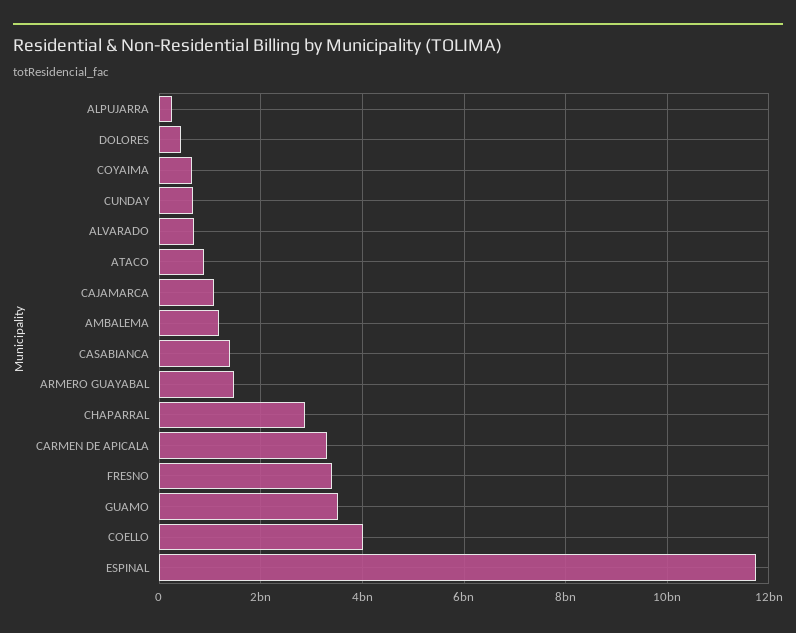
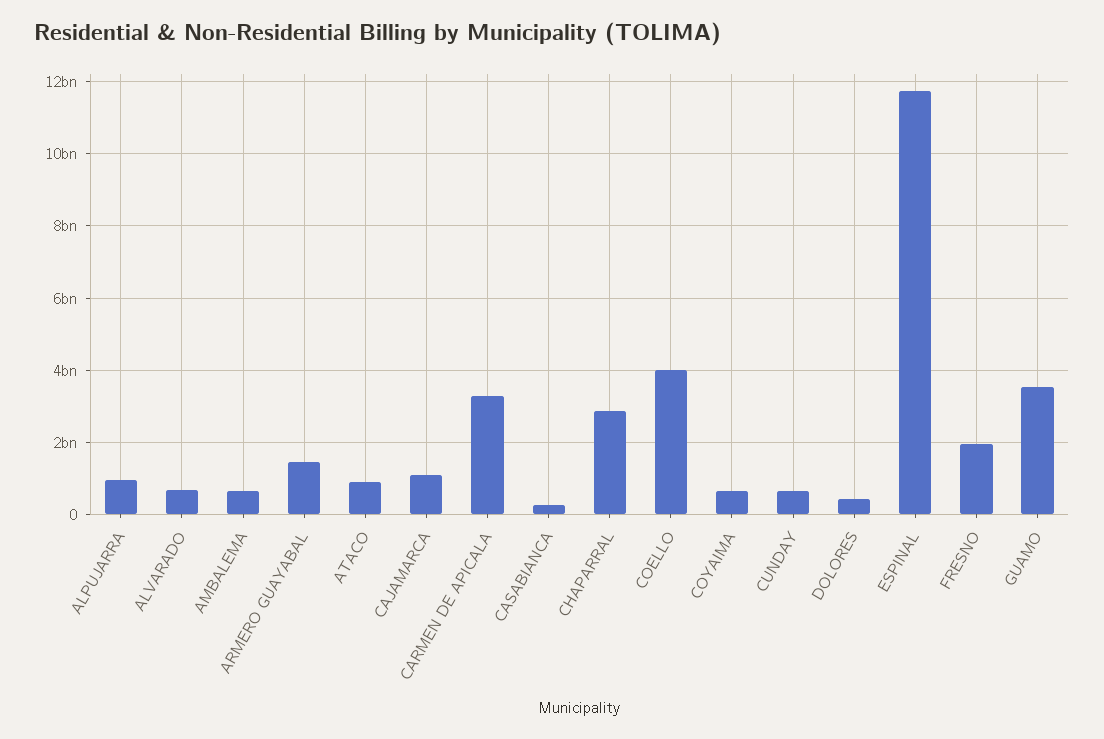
  {
-   "ALPUJARRA": 200000000,
+   "ALPUJARRA": 1000000000,
    "DOLORES": 400000000,
    "COYAIMA": 600000000,
    "CUNDAY": 600000000,
    "ALVARADO": 600000000,
    "ATACO": 800000000,
    "CAJAMARCA": 1000000000,
-   "AMBALEMA": 1200000000,
+   "AMBALEMA": 600000000,
-   "CASABIANCA": 1400000000,
+   "CASABIANCA": 200000000,
    "ARMERO GUAYABAL": 1400000000,
    "CHAPARRAL": 2800000000,
    "CARMEN DE APICALA": 3200000000,
-   "FRESNO": 3400000000,
+   "FRESNO": 2000000000,
    "GUAMO": 3600000000,
    "COELLO": 4000000000,
    "ESPINAL": 11800000000
  }

